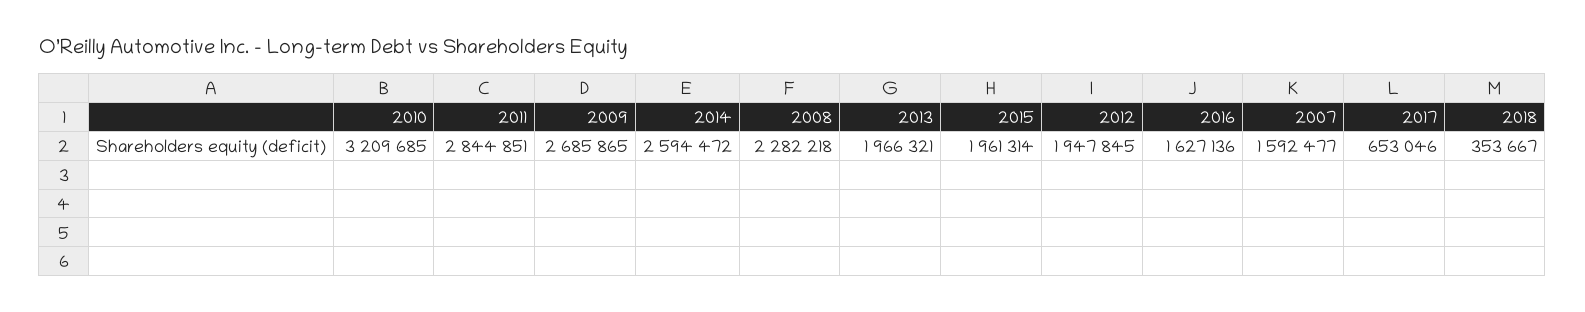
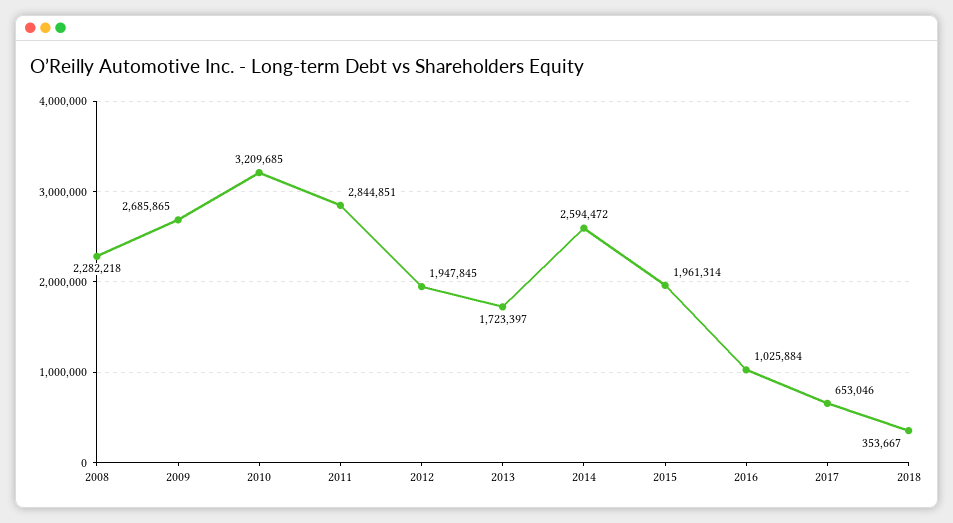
  {
    "2010": 3209685,
    "2011": 2844851,
    "2009": 2685865,
    "2014": 2594472,
    "2008": 2282218,
-   "2013": 1966321,
+   "2013": 1723397,
    "2015": 1961314,
    "2012": 1947845,
-   "2016": 1627136,
+   "2016": 1025884,
-   "2007": 1592477,
    "2017": 653046,
    "2018": 353667
  }

